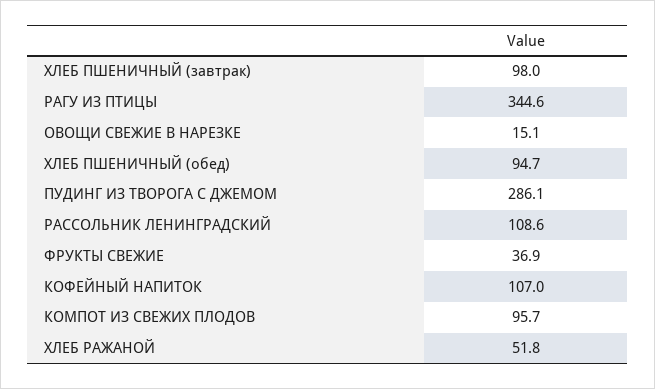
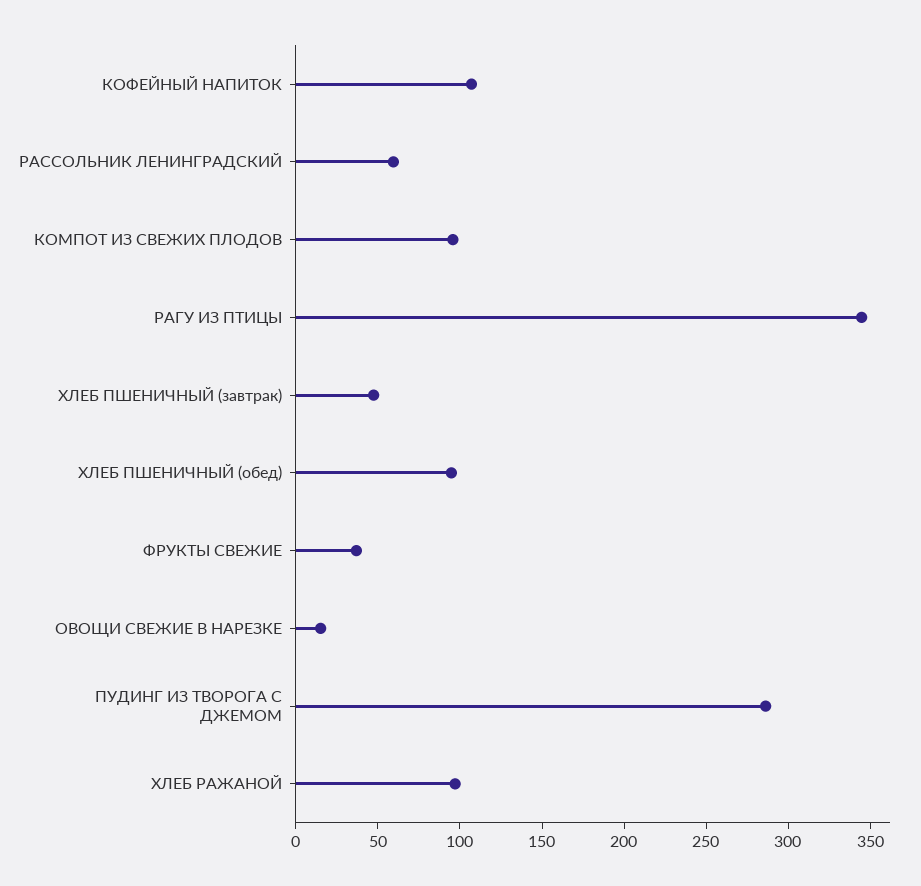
  {
-   "ХЛЕБ ПШЕНИЧНЫЙ (завтрак)": 98,
+   "ХЛЕБ ПШЕНИЧНЫЙ (завтрак)": 50,
    "РАГУ ИЗ ПТИЦЫ": 344.6,
    "ОВОЩИ СВЕЖИЕ В НАРЕЗКЕ": 15.1,
    "ХЛЕБ ПШЕНИЧНЫЙ (обед)": 94.7,
    "ПУДИНГ ИЗ ТВОРОГА С ДЖЕМОМ": 286.1,
-   "РАССОЛЬНИК ЛЕНИНГРАДСКИЙ": 108.6,
+   "РАССОЛЬНИК ЛЕНИНГРАДСКИЙ": 60,
    "ФРУКТЫ СВЕЖИЕ": 36.9,
    "КОФЕЙНЫЙ НАПИТОК": 107,
    "КОМПОТ ИЗ СВЕЖИХ ПЛОДОВ": 95.7,
-   "ХЛЕБ РАЖАНОЙ": 51.8
+   "ХЛЕБ РАЖАНОЙ": 100
  }

